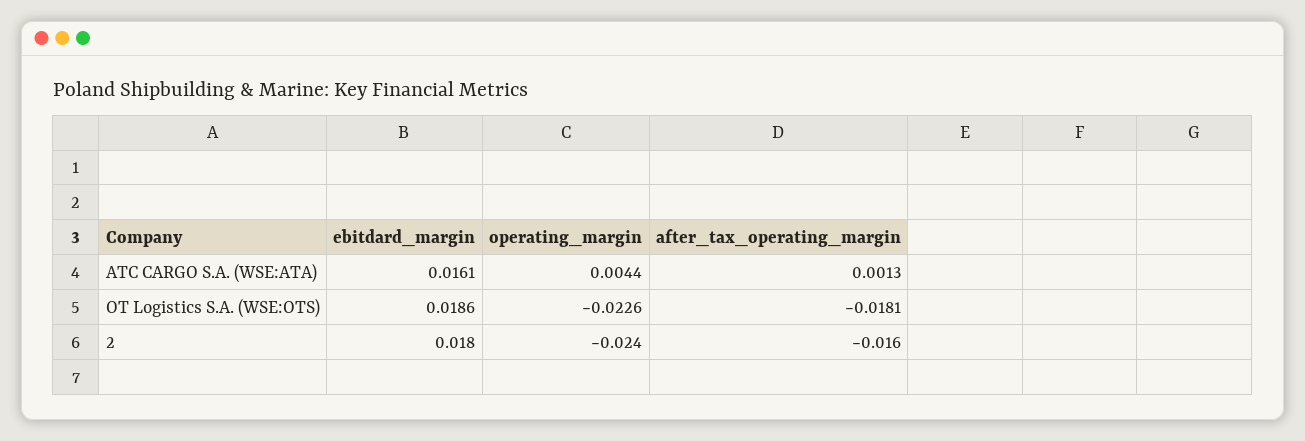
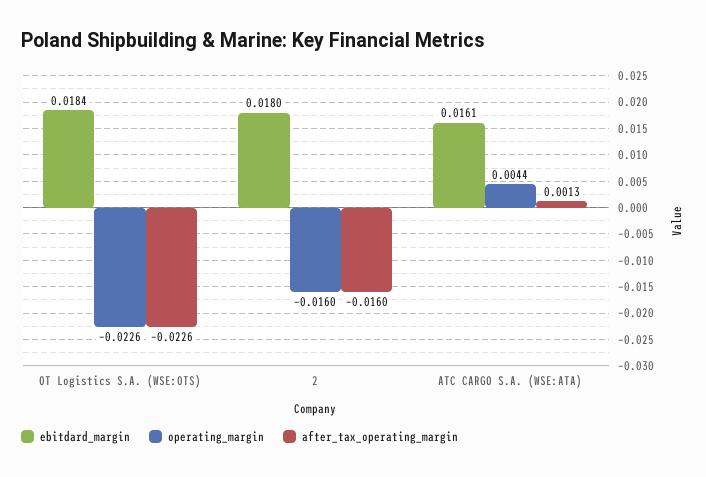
  {
    "ebitdard_margin": {
      "ATC CARGO S.A. (WSE:ATA)": 0.0161,
-     "OT Logistics S.A. (WSE:OTS)": 0.0186,
+     "OT Logistics S.A. (WSE:OTS)": 0.0184,
      "2": 0.018
    },
    "operating_margin": {
      "ATC CARGO S.A. (WSE:ATA)": 0.0044,
      "OT Logistics S.A. (WSE:OTS)": -0.0226,
-     "2": -0.024
+     "2": -0.016
    },
    "after_tax_operating_margin": {
      "ATC CARGO S.A. (WSE:ATA)": 0.0013,
-     "OT Logistics S.A. (WSE:OTS)": -0.0181,
+     "OT Logistics S.A. (WSE:OTS)": -0.0226,
      "2": -0.016
    }
  }

